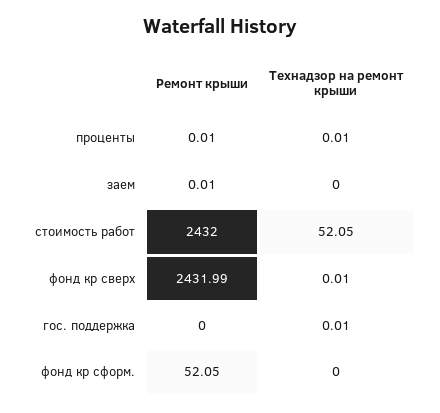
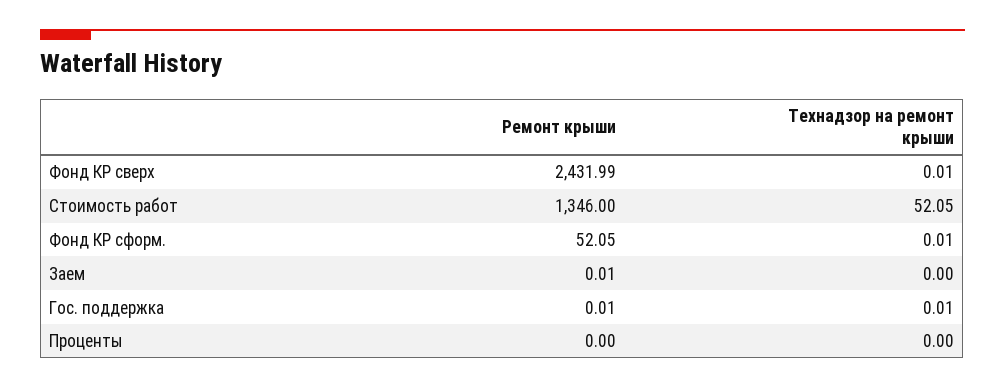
  {
    "Ремонт крыши": {
-     "проценты": 0.01,
+     "проценты": 0,
      "заем": 0.01,
-     "стоимость работ": 2432,
+     "стоимость работ": 1346,
      "фонд кр сверх": 2431.99,
-     "гос. поддержка": 0,
+     "гос. поддержка": 0.01,
      "фонд кр сформ.": 52.05
    },
    "Технадзор на ремонт крыши": {
-     "проценты": 0.01,
+     "проценты": 0,
      "заем": 0,
      "стоимость работ": 52.05,
      "фонд кр сверх": 0.01,
      "гос. поддержка": 0.01,
-     "фонд кр сформ.": 0
+     "фонд кр сформ.": 0.01
    }
  }

